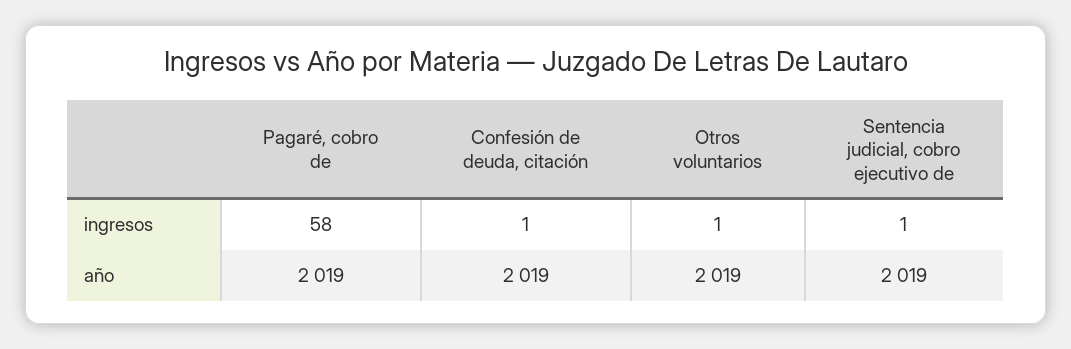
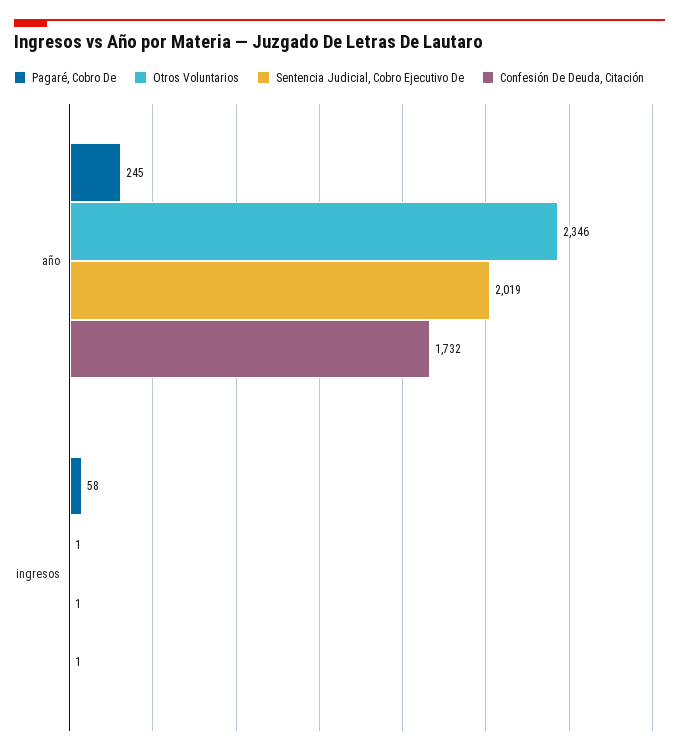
  {
    "Pagaré, cobro de": {
      "ingresos": 58,
-     "año": 2019
+     "año": 245
    },
    "Confesión de deuda, citación": {
      "ingresos": 1,
-     "año": 2019
+     "año": 1732
    },
    "Otros voluntarios": {
      "ingresos": 1,
-     "año": 2019
+     "año": 2346
    },
    "Sentencia judicial, cobro ejecutivo de": {
      "ingresos": 1,
      "año": 2019
    }
  }

